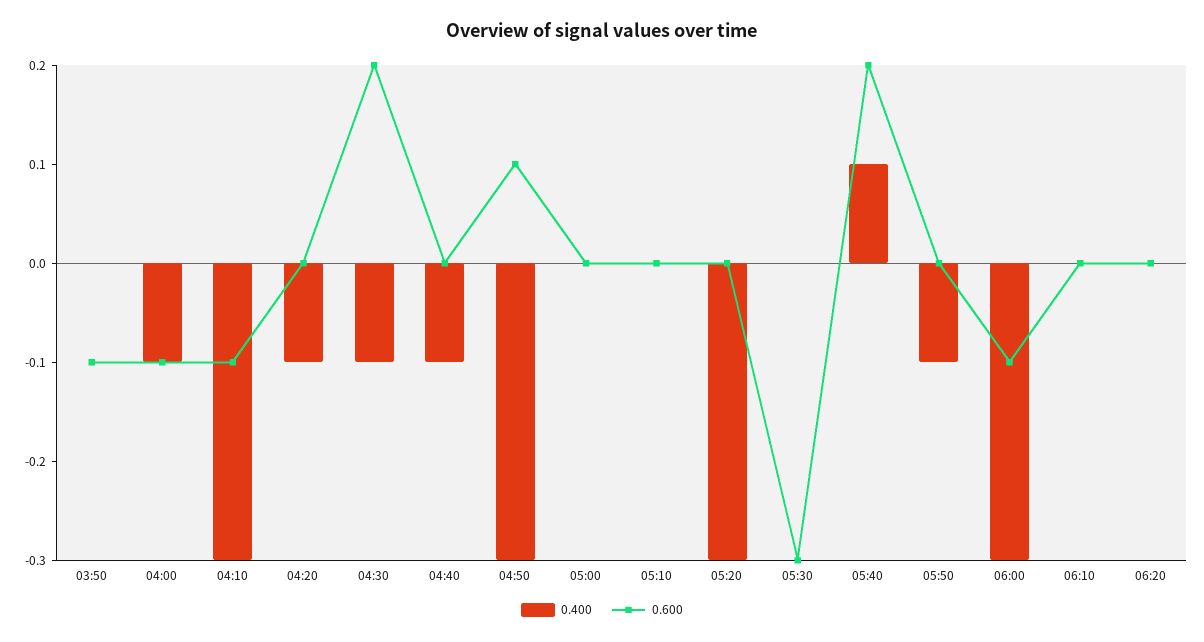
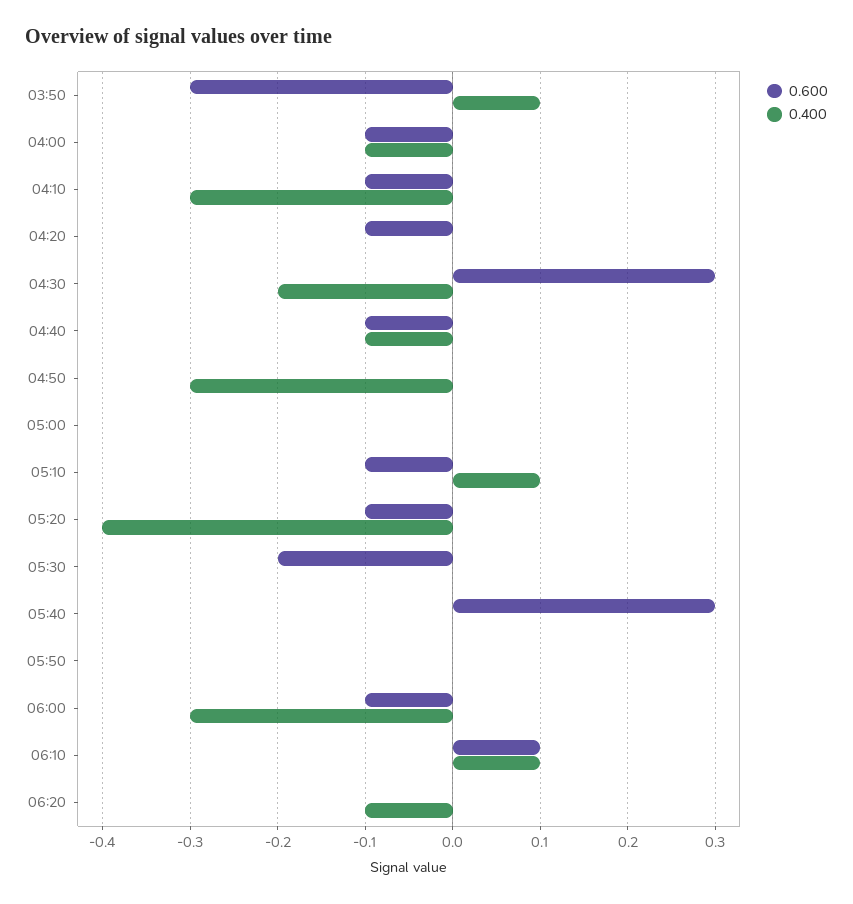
  {
    "0.400": {
-     "03:50": 0,
+     "03:50": 0.1,
      "04:00": -0.1,
      "04:10": -0.3,
-     "04:20": -0.1,
+     "04:20": 0,
-     "04:30": -0.1,
+     "04:30": -0.2,
      "04:40": -0.1,
      "04:50": -0.3,
      "05:00": 0,
-     "05:10": 0,
+     "05:10": 0.1,
-     "05:20": -0.3,
+     "05:20": -0.4,
      "05:30": 0,
-     "05:40": 0.1,
+     "05:40": 0,
-     "05:50": -0.1,
+     "05:50": 0,
      "06:00": -0.3,
-     "06:10": 0,
+     "06:10": 0.1,
-     "06:20": 0
+     "06:20": -0.1
    },
    "0.600": {
-     "03:50": -0.1,
+     "03:50": -0.3,
      "04:00": -0.1,
      "04:10": -0.1,
-     "04:20": 0,
+     "04:20": -0.1,
-     "04:30": 0.2,
+     "04:30": 0.3,
-     "04:40": 0,
+     "04:40": -0.1,
-     "04:50": 0.1,
+     "04:50": 0,
      "05:00": 0,
-     "05:10": 0,
+     "05:10": -0.1,
-     "05:20": 0,
+     "05:20": -0.1,
-     "05:30": -0.3,
+     "05:30": -0.2,
-     "05:40": 0.2,
+     "05:40": 0.3,
      "05:50": 0,
      "06:00": -0.1,
-     "06:10": 0,
+     "06:10": 0.1,
      "06:20": 0
    }
  }

